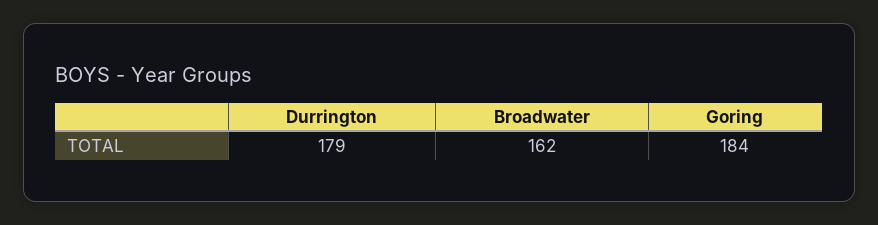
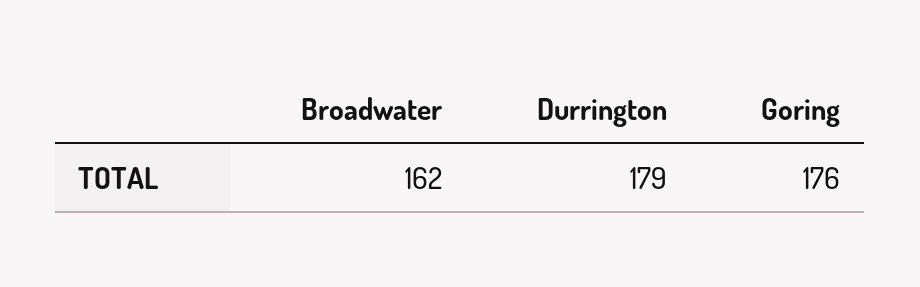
  {
    "Durrington": 179,
    "Broadwater": 162,
-   "Goring": 184
+   "Goring": 176
  }

